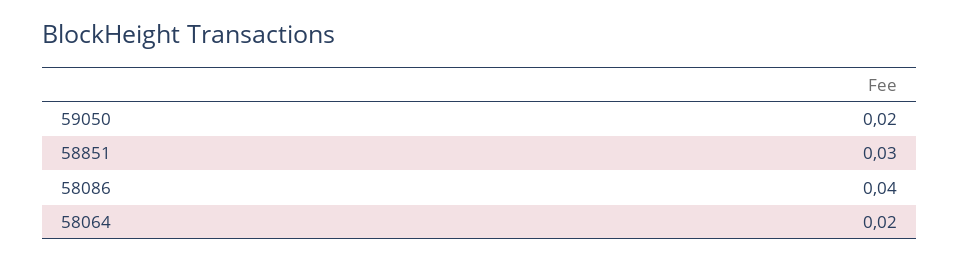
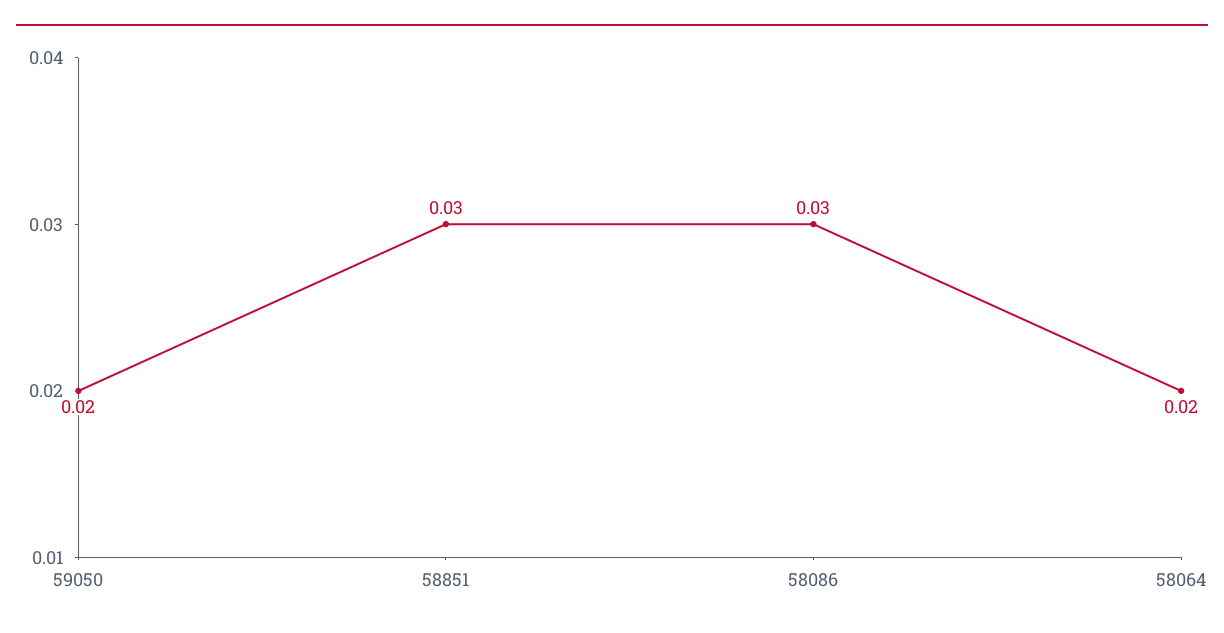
  {
    "59050": 0.02,
    "58851": 0.03,
-   "58086": 0.04,
+   "58086": 0.03,
    "58064": 0.02
  }

